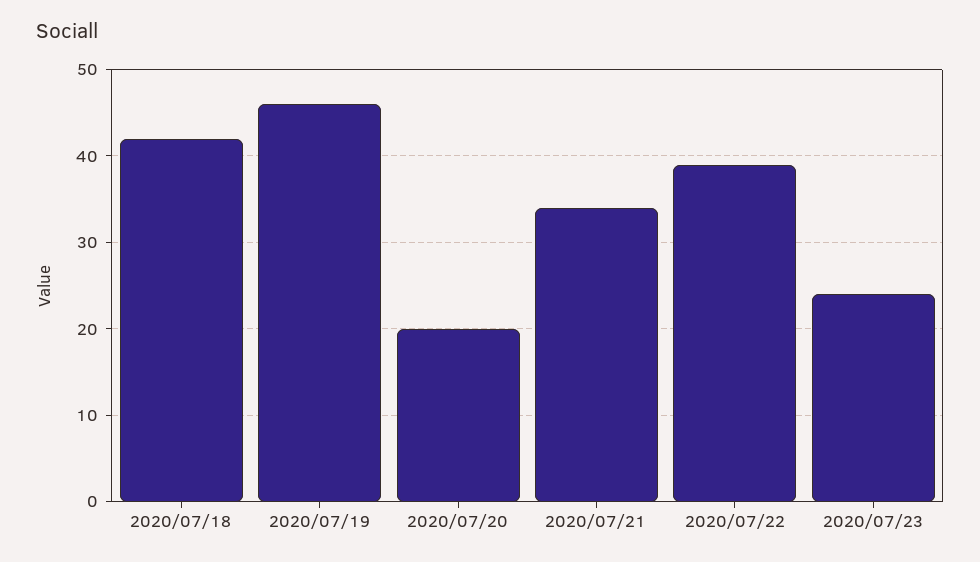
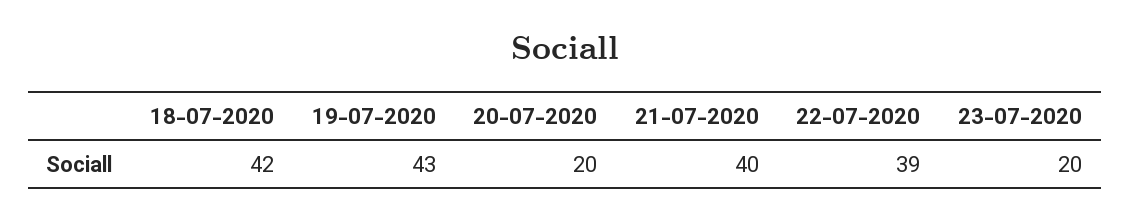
  {
    "2020/07/18": 42,
-   "2020/07/19": 46,
+   "2020/07/19": 43,
    "2020/07/20": 20,
-   "2020/07/21": 34,
+   "2020/07/21": 40,
    "2020/07/22": 39,
-   "2020/07/23": 24
+   "2020/07/23": 20
  }

